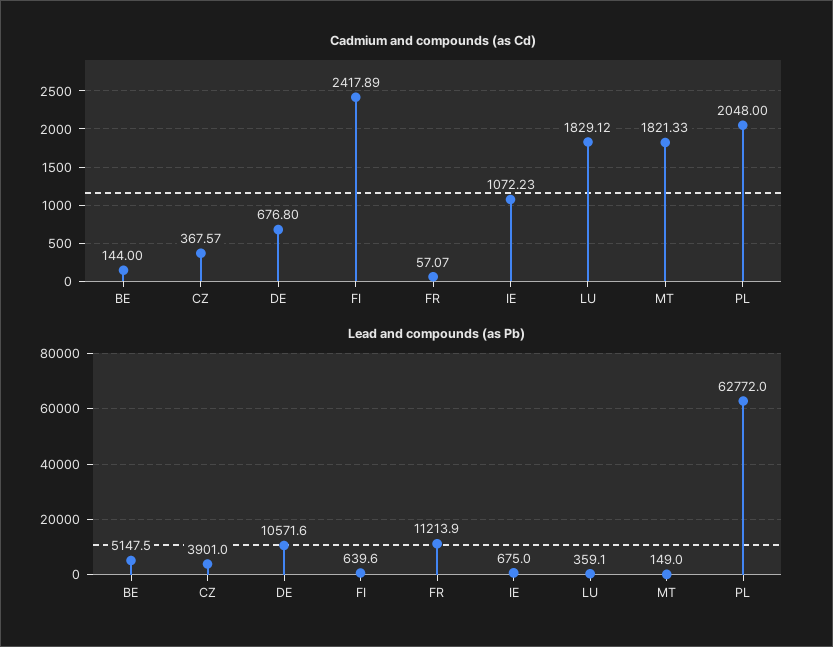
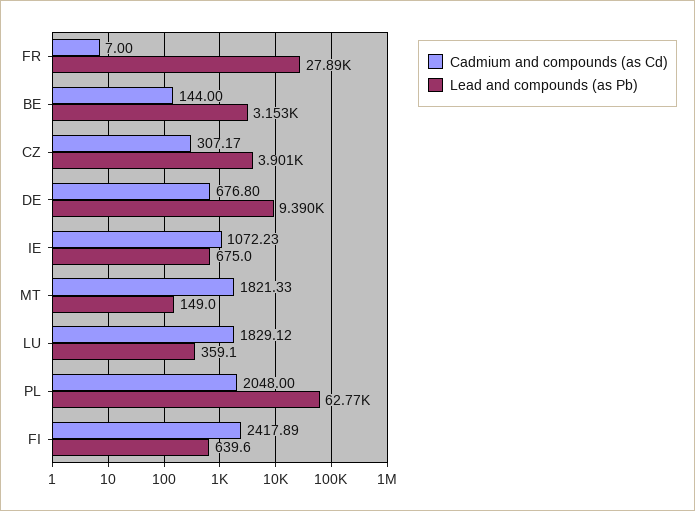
  {
    "Cadmium and compounds (as Cd)": {
      "BE": 144,
-     "CZ": 367.57,
+     "CZ": 307.17,
      "DE": 676.8,
      "FI": 2417.89,
-     "FR": 57.07,
+     "FR": 7,
      "IE": 1072.23,
      "LU": 1829.12,
      "MT": 1821.33,
      "PL": 2048
    },
    "Lead and compounds (as Pb)": {
-     "BE": 5147.5,
+     "BE": 3153,
      "CZ": 3901,
-     "DE": 10571.6,
+     "DE": 9390,
      "FI": 639.6,
-     "FR": 11213.9,
+     "FR": 27890,
      "IE": 675,
      "LU": 359.1,
      "MT": 149,
      "PL": 62772
    }
  }

